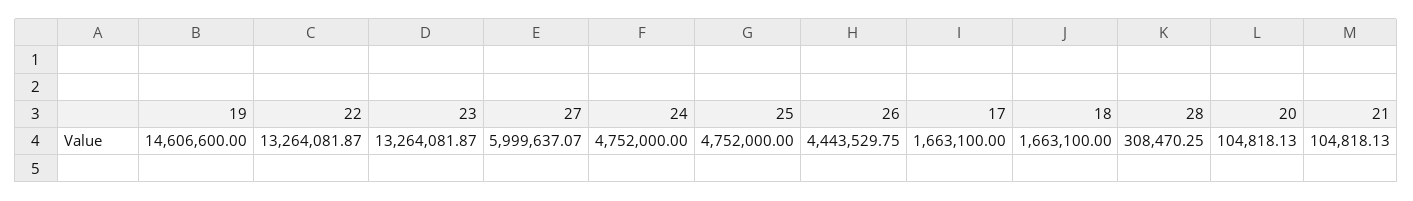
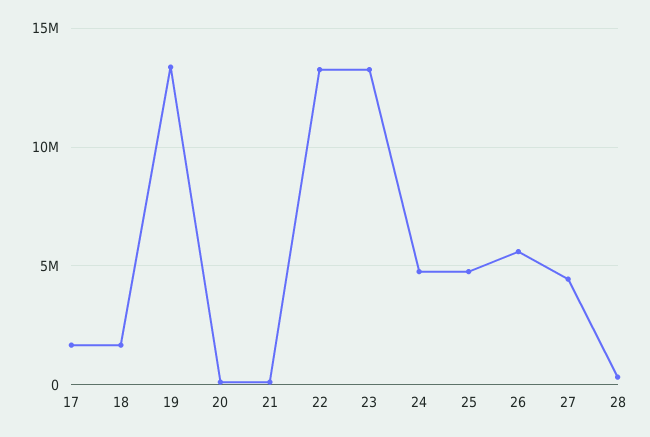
  {
-   "19": 14606600,
+   "19": 13500000,
    "22": 13264081.87,
    "23": 13264081.87,
-   "27": 5999637.07,
+   "27": 4500000,
    "24": 4752000,
    "25": 4752000,
-   "26": 4443529.75,
+   "26": 5500000,
    "17": 1663100,
    "18": 1663100,
    "28": 308470.25,
    "20": 104818.13,
    "21": 104818.13
  }

